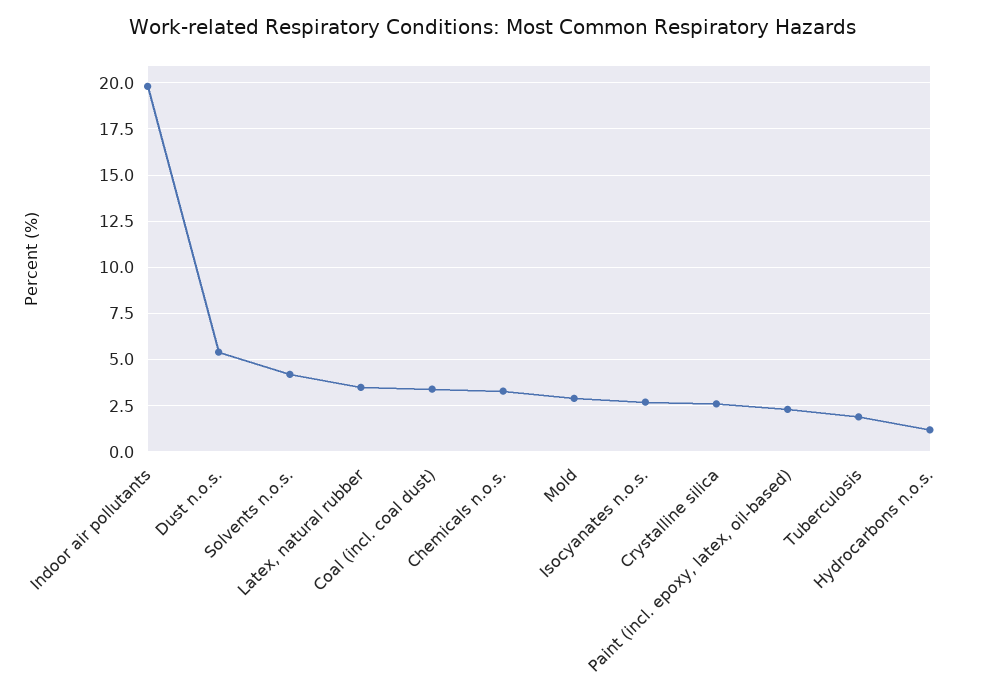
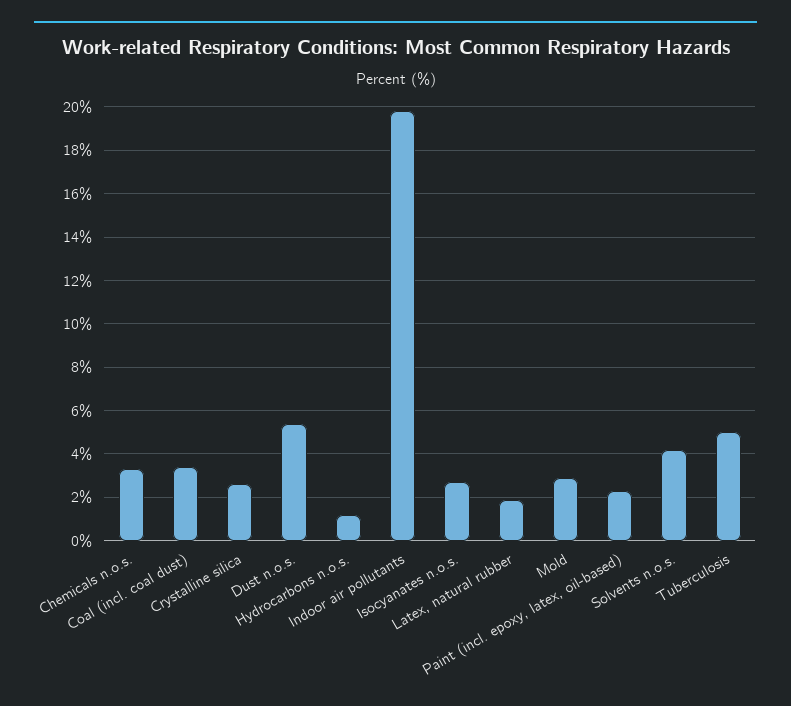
  {
    "Indoor air pollutants": 20,
    "Dust n.o.s.": 5.5,
    "Solvents n.o.s.": 4,
-   "Latex, natural rubber": 3.5,
+   "Latex, natural rubber": 2,
    "Coal (incl. coal dust)": 3.5,
    "Chemicals n.o.s.": 3.5,
    "Mold": 3,
    "Isocyanates n.o.s.": 2.5,
    "Crystalline silica": 2.5,
    "Paint (incl. epoxy, latex, oil-based)": 2.5,
-   "Tuberculosis": 2,
+   "Tuberculosis": 5,
    "Hydrocarbons n.o.s.": 1
  }

